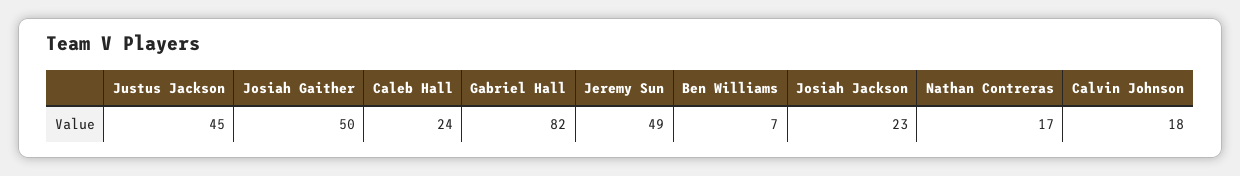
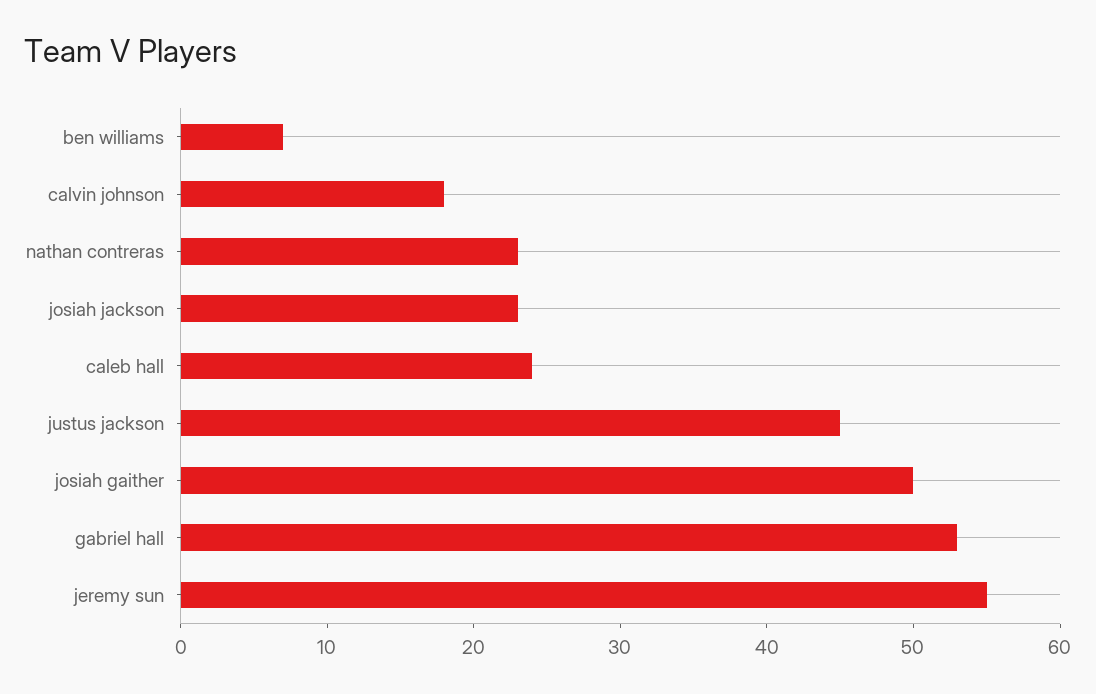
  {
    "Justus Jackson": 45,
    "Josiah Gaither": 50,
    "Caleb Hall": 24,
-   "Gabriel Hall": 82,
+   "Gabriel Hall": 53,
-   "Jeremy Sun": 49,
+   "Jeremy Sun": 55,
    "Ben Williams": 7,
    "Josiah Jackson": 23,
-   "Nathan Contreras": 17,
+   "Nathan Contreras": 23,
    "Calvin Johnson": 18
  }

